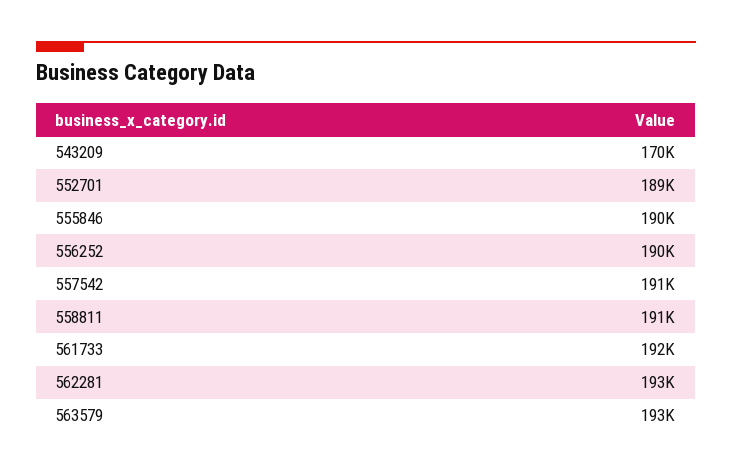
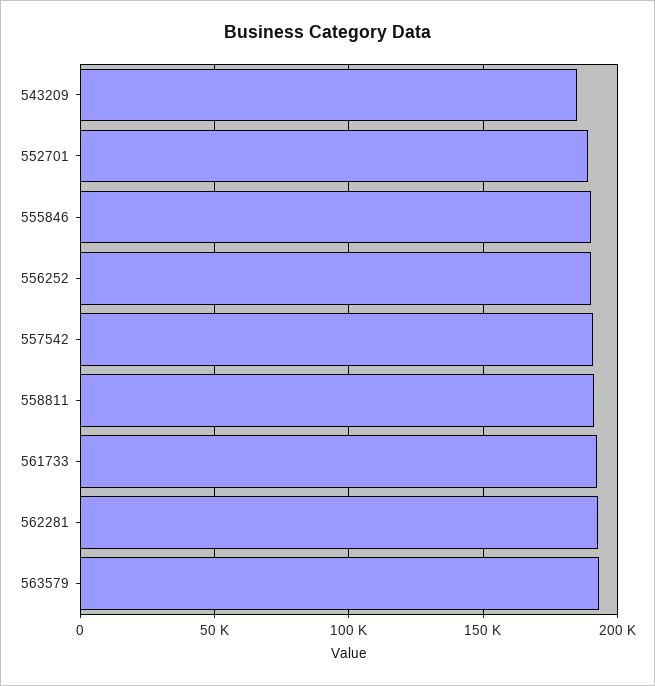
  {
-   "543209": 170000,
+   "543209": 185000,
    "552701": 189000,
    "555846": 190000,
    "556252": 190000,
    "557542": 191000,
    "558811": 191000,
    "561733": 192000,
    "562281": 193000,
    "563579": 193000
  }

